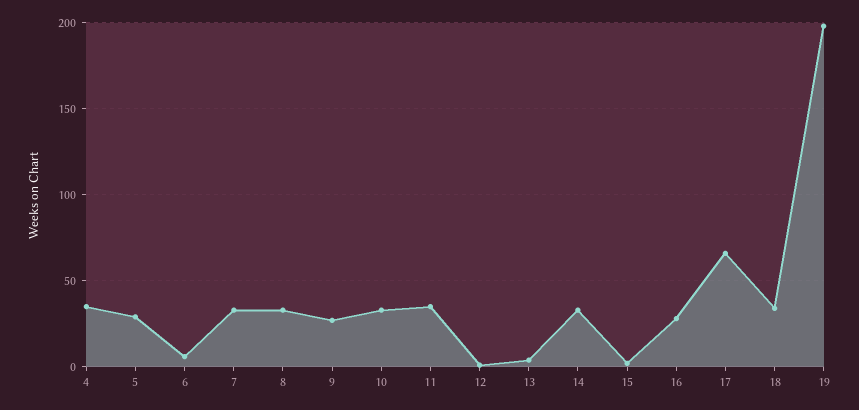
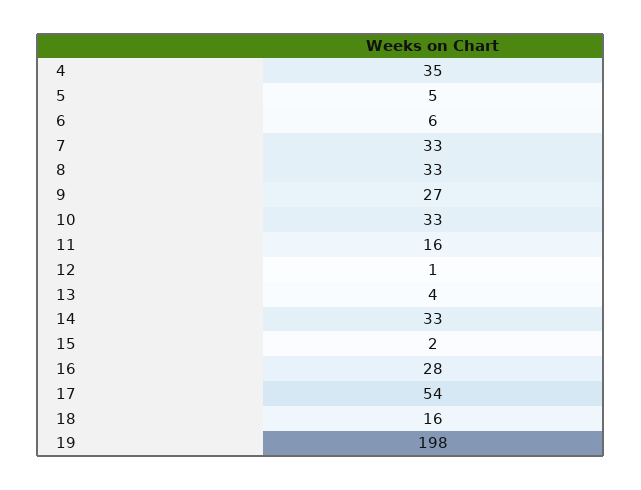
  {
    "4": 35,
-   "5": 30,
+   "5": 5,
    "6": 6,
    "7": 33,
    "8": 33,
    "9": 27,
    "10": 33,
-   "11": 35,
+   "11": 16,
    "12": 1,
    "13": 4,
    "14": 33,
    "15": 2,
    "16": 28,
-   "17": 65,
+   "17": 54,
-   "18": 35,
+   "18": 16,
    "19": 198
  }

